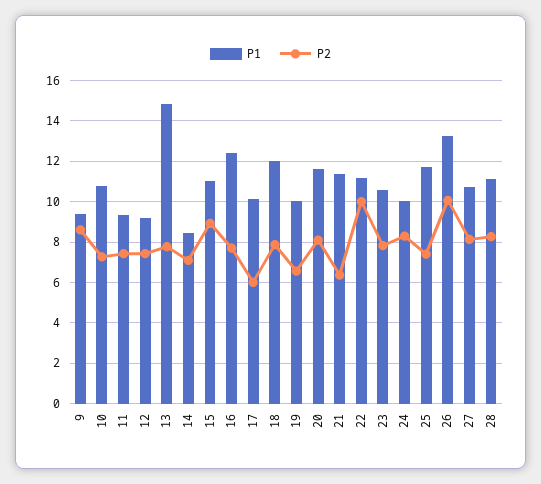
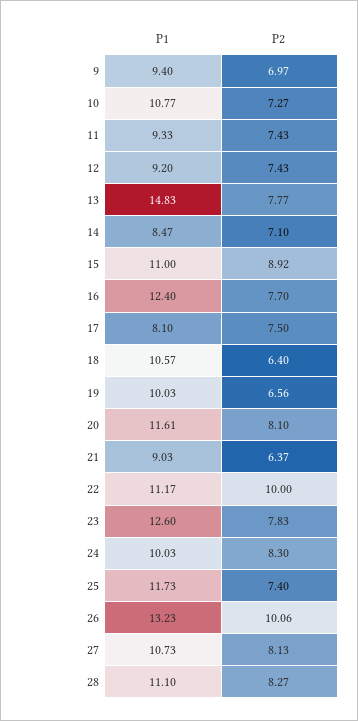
  {
    "P1": {
      "9": 9.4,
      "10": 10.77,
      "11": 9.33,
      "12": 9.2,
      "13": 14.83,
      "14": 8.47,
      "15": 11,
      "16": 12.4,
-     "17": 10,
+     "17": 8.1,
-     "18": 12,
+     "18": 10.57,
      "19": 10.03,
      "20": 11.61,
-     "21": 11.5,
+     "21": 9.03,
      "22": 11.17,
-     "23": 10.5,
+     "23": 12.6,
      "24": 10.03,
      "25": 11.73,
      "26": 13.23,
      "27": 10.73,
      "28": 11.1
    },
    "P2": {
-     "9": 8.5,
+     "9": 6.97,
      "10": 7.27,
      "11": 7.43,
      "12": 7.43,
      "13": 7.77,
      "14": 7.1,
      "15": 8.92,
      "16": 7.7,
-     "17": 6,
+     "17": 7.5,
-     "18": 8,
+     "18": 6.4,
      "19": 6.56,
      "20": 8.1,
      "21": 6.37,
      "22": 10,
      "23": 7.83,
      "24": 8.3,
      "25": 7.4,
      "26": 10.06,
      "27": 8.13,
      "28": 8.27
    }
  }

